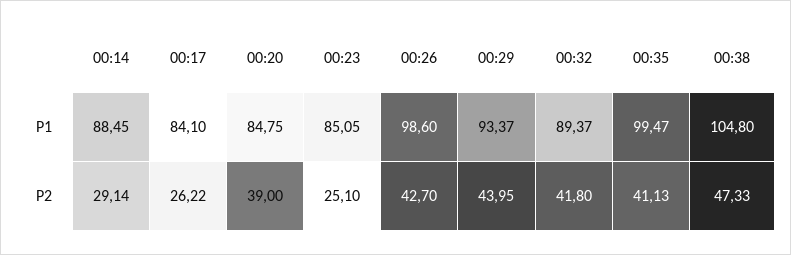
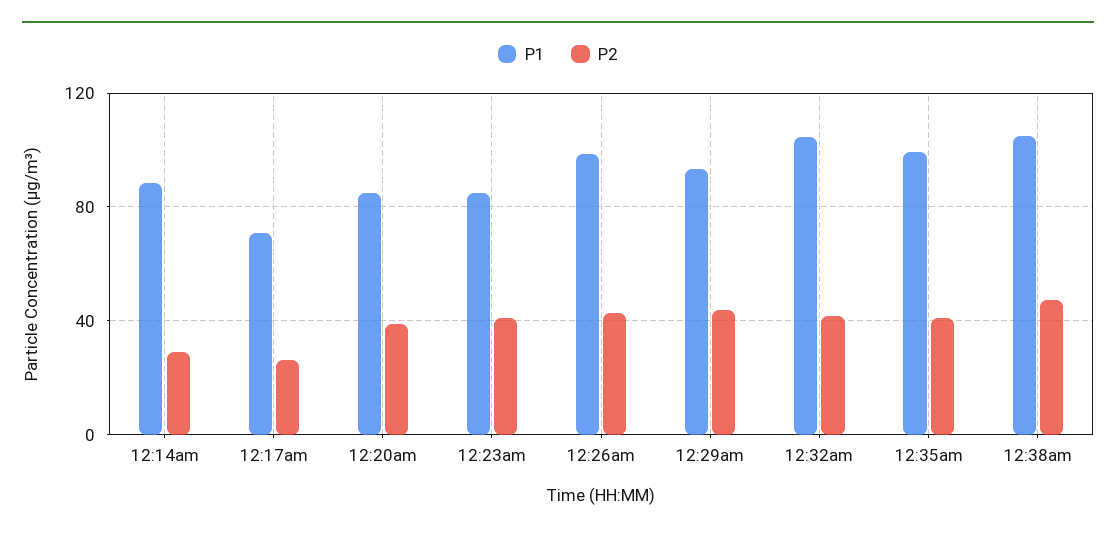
  {
    "P1": {
      "00:14": 88.45,
-     "00:17": 84.1,
+     "00:17": 70,
      "00:20": 84.75,
      "00:23": 85.05,
      "00:26": 98.6,
      "00:29": 93.37,
-     "00:32": 89.37,
+     "00:32": 105,
      "00:35": 99.47,
      "00:38": 104.8
    },
    "P2": {
      "00:14": 29.14,
      "00:17": 26.22,
      "00:20": 39,
-     "00:23": 25.1,
+     "00:23": 40,
      "00:26": 42.7,
      "00:29": 43.95,
      "00:32": 41.8,
      "00:35": 41.13,
      "00:38": 47.33
    }
  }

